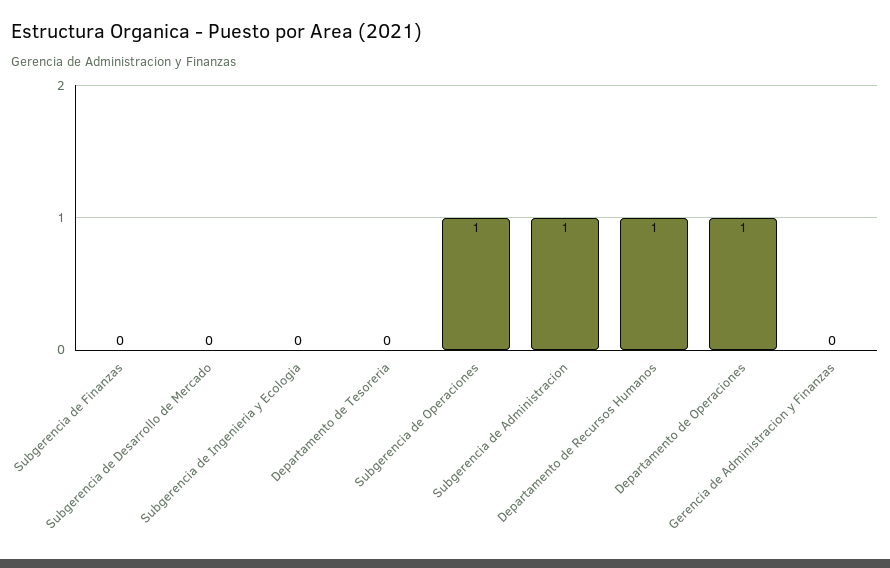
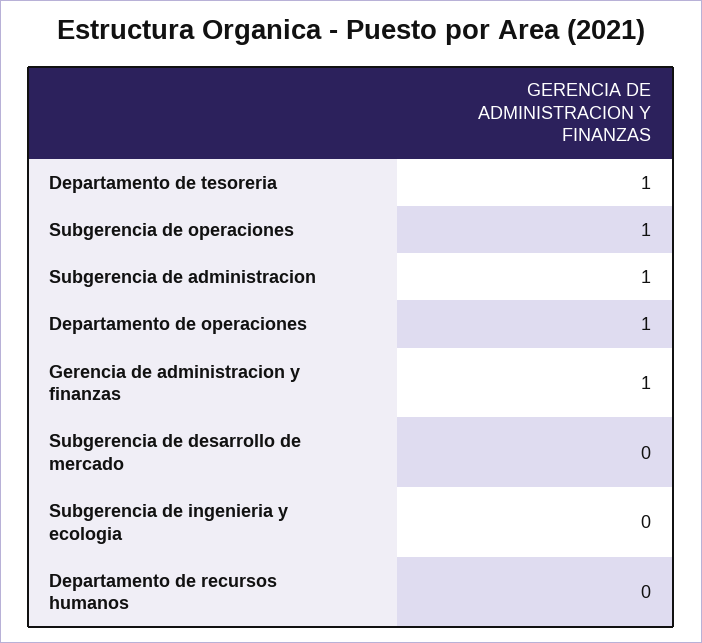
  {
-   "Subgerencia de Finanzas": 0,
    "Subgerencia de Desarrollo de Mercado": 0,
    "Subgerencia de Ingenieria y Ecologia": 0,
-   "Departamento de Tesoreria": 0,
+   "Departamento de Tesoreria": 1,
    "Subgerencia de Operaciones": 1,
    "Subgerencia de Administracion": 1,
-   "Departamento de Recursos Humanos": 1,
+   "Departamento de Recursos Humanos": 0,
    "Departamento de Operaciones": 1,
-   "Gerencia de Administracion y Finanzas": 0
+   "Gerencia de Administracion y Finanzas": 1
  }

